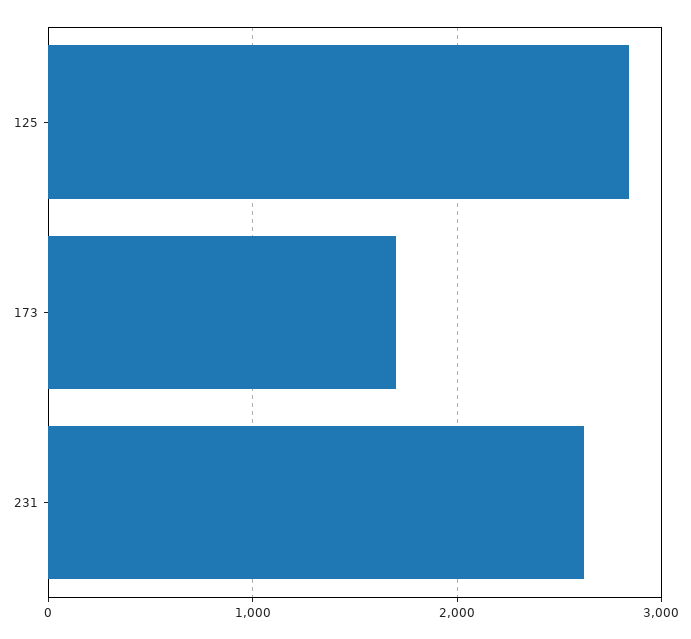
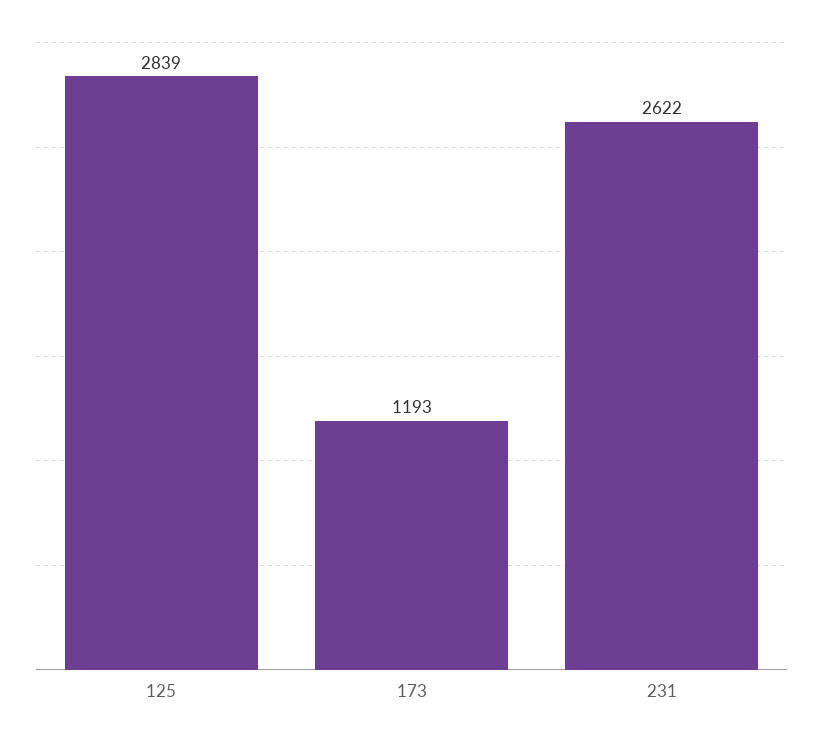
  {
    "125": 2839,
-   "173": 1700,
+   "173": 1193,
    "231": 2622
  }

